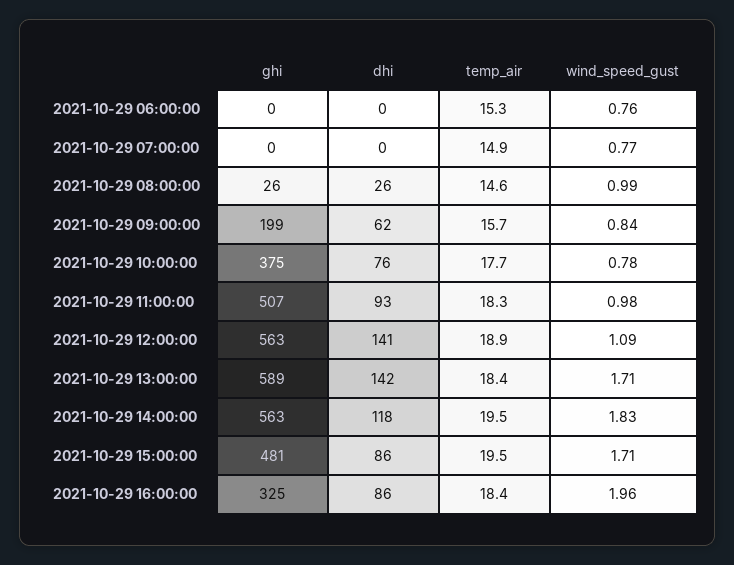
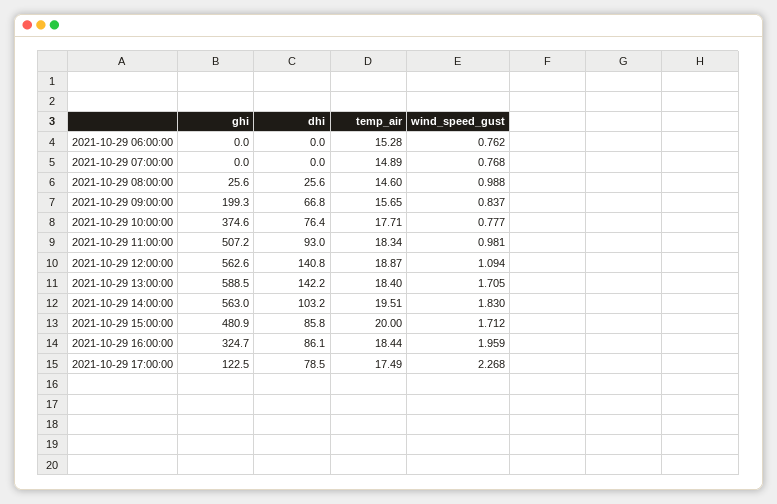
  {
    "ghi": {
      "2021-10-29 06:00:00": 0,
      "2021-10-29 07:00:00": 0,
      "2021-10-29 08:00:00": 25.6,
      "2021-10-29 09:00:00": 199.3,
      "2021-10-29 10:00:00": 374.6,
      "2021-10-29 11:00:00": 507.2,
      "2021-10-29 12:00:00": 562.6,
      "2021-10-29 13:00:00": 588.5,
      "2021-10-29 14:00:00": 563,
      "2021-10-29 15:00:00": 480.9,
-     "2021-10-29 16:00:00": 324.7
+     "2021-10-29 16:00:00": 324.7,
+     "2021-10-29 17:00:00": 122.5
    },
    "dhi": {
      "2021-10-29 06:00:00": 0,
      "2021-10-29 07:00:00": 0,
      "2021-10-29 08:00:00": 25.6,
-     "2021-10-29 09:00:00": 62,
+     "2021-10-29 09:00:00": 66.8,
      "2021-10-29 10:00:00": 76.4,
      "2021-10-29 11:00:00": 93,
      "2021-10-29 12:00:00": 140.8,
      "2021-10-29 13:00:00": 142.2,
-     "2021-10-29 14:00:00": 118,
+     "2021-10-29 14:00:00": 103.2,
      "2021-10-29 15:00:00": 85.8,
-     "2021-10-29 16:00:00": 86.1
+     "2021-10-29 16:00:00": 86.1,
+     "2021-10-29 17:00:00": 78.5
    },
    "temp_air": {
      "2021-10-29 06:00:00": 15.28,
      "2021-10-29 07:00:00": 14.89,
      "2021-10-29 08:00:00": 14.6,
      "2021-10-29 09:00:00": 15.65,
      "2021-10-29 10:00:00": 17.71,
      "2021-10-29 11:00:00": 18.34,
      "2021-10-29 12:00:00": 18.87,
      "2021-10-29 13:00:00": 18.4,
      "2021-10-29 14:00:00": 19.51,
-     "2021-10-29 15:00:00": 19.5,
+     "2021-10-29 15:00:00": 20,
-     "2021-10-29 16:00:00": 18.44
+     "2021-10-29 16:00:00": 18.44,
+     "2021-10-29 17:00:00": 17.49
    },
    "wind_speed_gust": {
      "2021-10-29 06:00:00": 0.762,
      "2021-10-29 07:00:00": 0.768,
      "2021-10-29 08:00:00": 0.988,
      "2021-10-29 09:00:00": 0.837,
      "2021-10-29 10:00:00": 0.777,
      "2021-10-29 11:00:00": 0.981,
      "2021-10-29 12:00:00": 1.094,
      "2021-10-29 13:00:00": 1.705,
      "2021-10-29 14:00:00": 1.83,
      "2021-10-29 15:00:00": 1.712,
-     "2021-10-29 16:00:00": 1.959
+     "2021-10-29 16:00:00": 1.959,
+     "2021-10-29 17:00:00": 2.268
    }
  }

